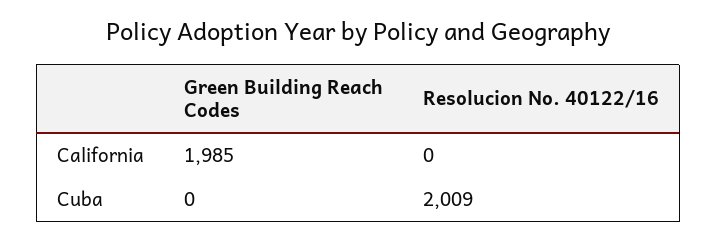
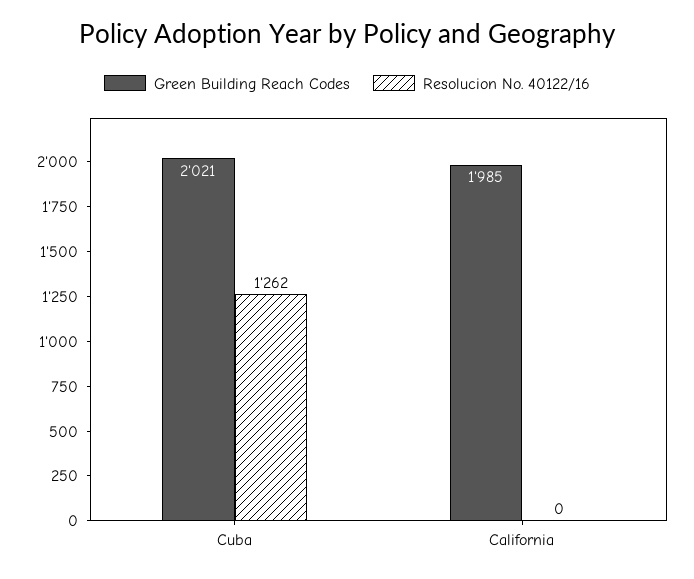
  {
    "Green Building Reach Codes": {
      "California": 1985,
-     "Cuba": 0
+     "Cuba": 2021
    },
    "Resolucion No. 40122/16": {
      "California": 0,
-     "Cuba": 2009
+     "Cuba": 1262
    }
  }

